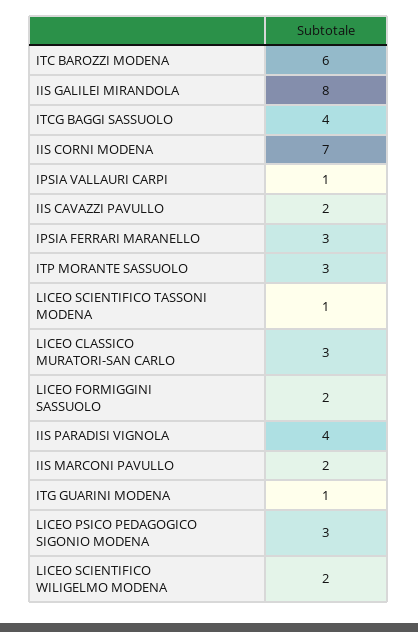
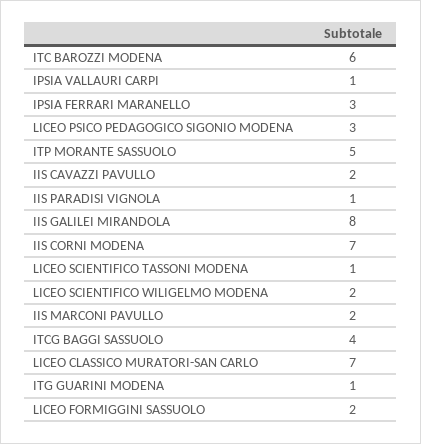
  {
    "ITC BAROZZI MODENA": 6,
    "IIS GALILEI MIRANDOLA": 8,
    "ITCG BAGGI SASSUOLO": 4,
    "IIS CORNI MODENA": 7,
    "IPSIA VALLAURI CARPI": 1,
    "IIS CAVAZZI PAVULLO": 2,
    "IPSIA FERRARI MARANELLO": 3,
-   "ITP MORANTE SASSUOLO": 3,
+   "ITP MORANTE SASSUOLO": 5,
    "LICEO SCIENTIFICO TASSONI MODENA": 1,
-   "LICEO CLASSICO MURATORI-SAN CARLO": 3,
+   "LICEO CLASSICO MURATORI-SAN CARLO": 7,
    "LICEO FORMIGGINI SASSUOLO": 2,
-   "IIS PARADISI VIGNOLA": 4,
+   "IIS PARADISI VIGNOLA": 1,
    "IIS MARCONI PAVULLO": 2,
    "ITG GUARINI MODENA": 1,
    "LICEO PSICO PEDAGOGICO SIGONIO MODENA": 3,
    "LICEO SCIENTIFICO WILIGELMO MODENA": 2
  }

